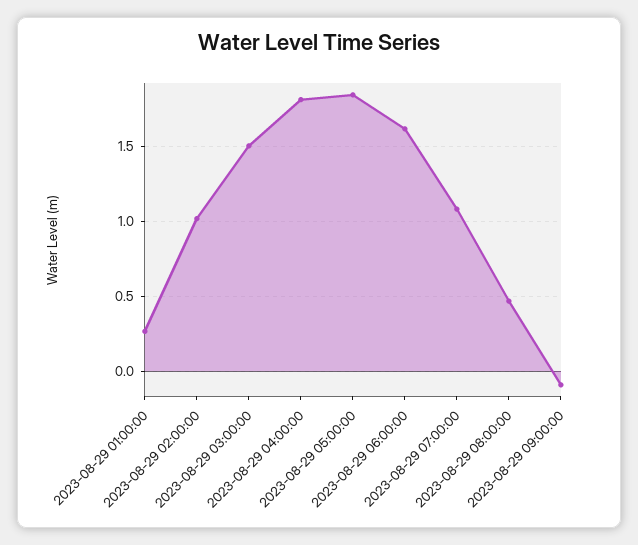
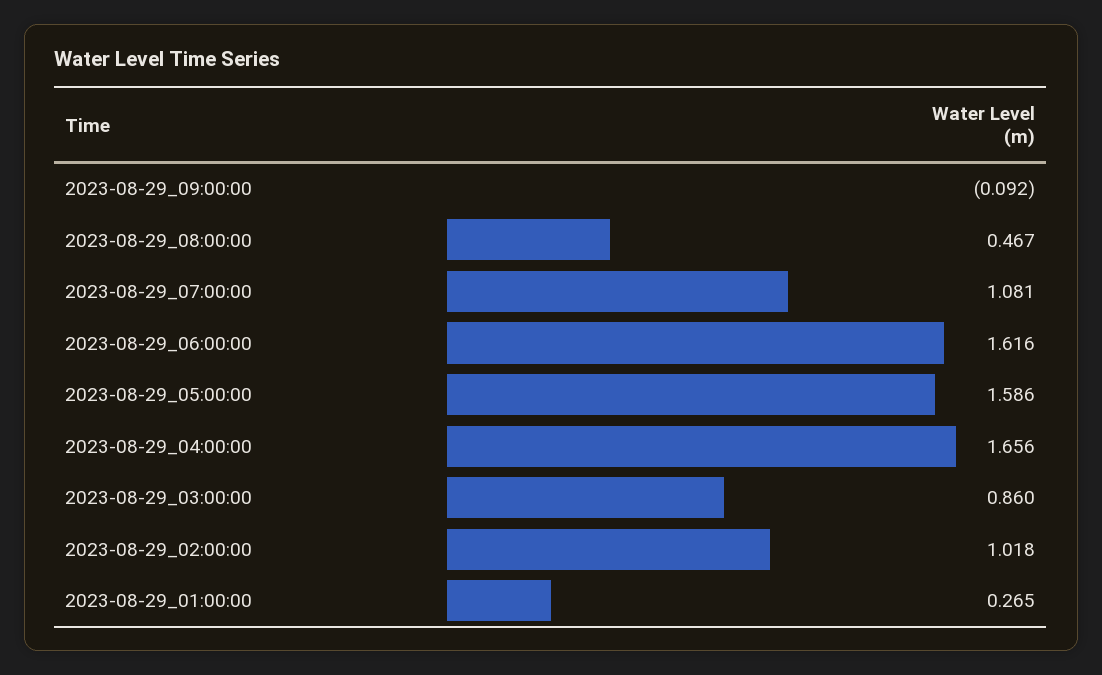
  {
    "2023-08-29 01:00:00": 0.265,
    "2023-08-29 02:00:00": 1.018,
-   "2023-08-29 03:00:00": 1.5,
+   "2023-08-29 03:00:00": 0.86,
-   "2023-08-29 04:00:00": 1.8,
+   "2023-08-29 04:00:00": 1.656,
-   "2023-08-29 05:00:00": 1.85,
+   "2023-08-29 05:00:00": 1.586,
    "2023-08-29 06:00:00": 1.616,
    "2023-08-29 07:00:00": 1.081,
    "2023-08-29 08:00:00": 0.467,
    "2023-08-29 09:00:00": -0.092
  }

